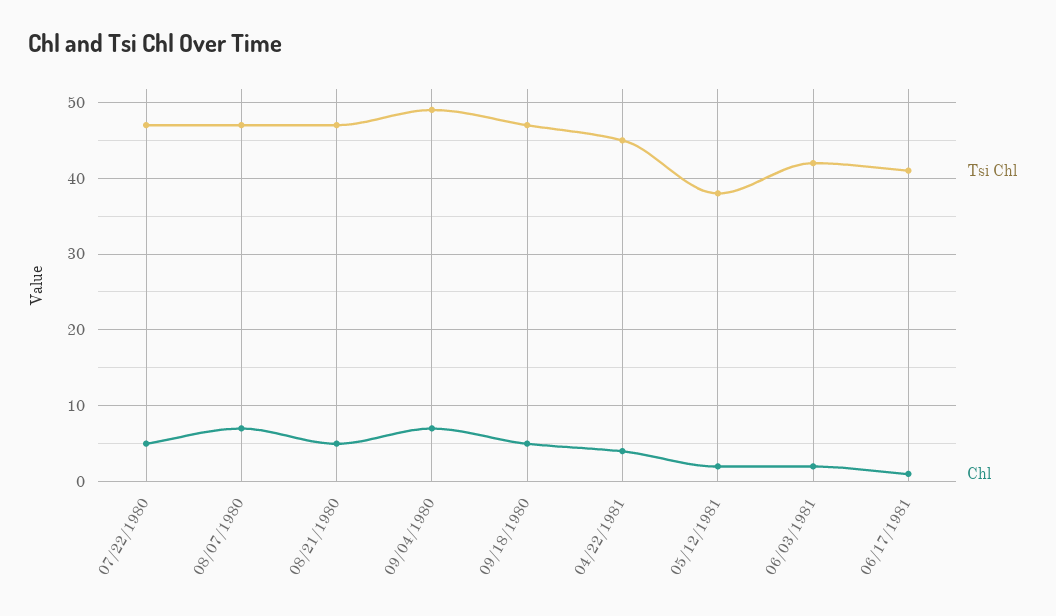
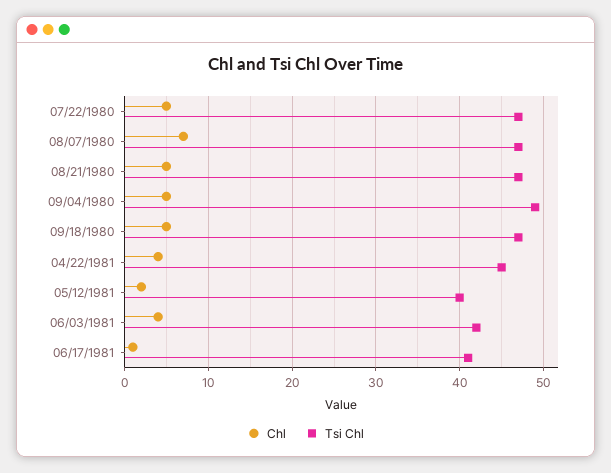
  {
    "Tsi Chl": {
      "07/22/1980": 47,
      "08/07/1980": 47,
      "08/21/1980": 47,
      "09/04/1980": 49,
      "09/18/1980": 47,
      "04/22/1981": 45,
-     "05/12/1981": 38,
+     "05/12/1981": 40,
      "06/03/1981": 42,
      "06/17/1981": 41
    },
    "Chl": {
      "07/22/1980": 5,
      "08/07/1980": 7,
      "08/21/1980": 5,
-     "09/04/1980": 7,
+     "09/04/1980": 5,
      "09/18/1980": 5,
      "04/22/1981": 4,
      "05/12/1981": 2,
-     "06/03/1981": 2,
+     "06/03/1981": 4,
      "06/17/1981": 1
    }
  }

